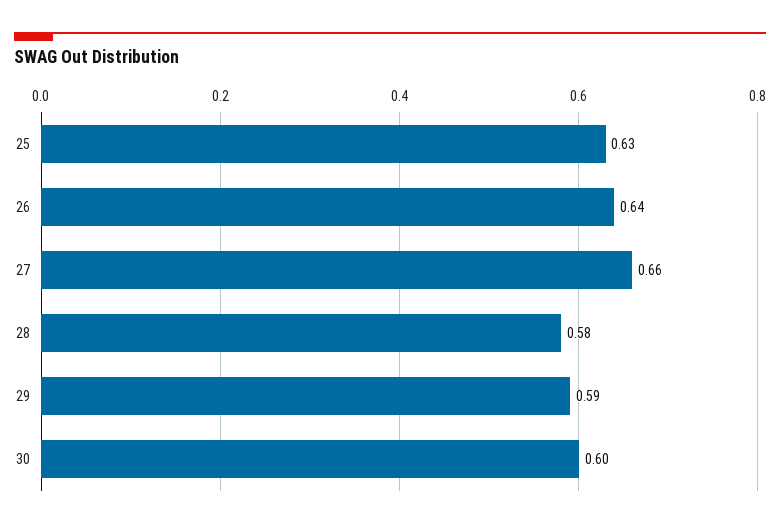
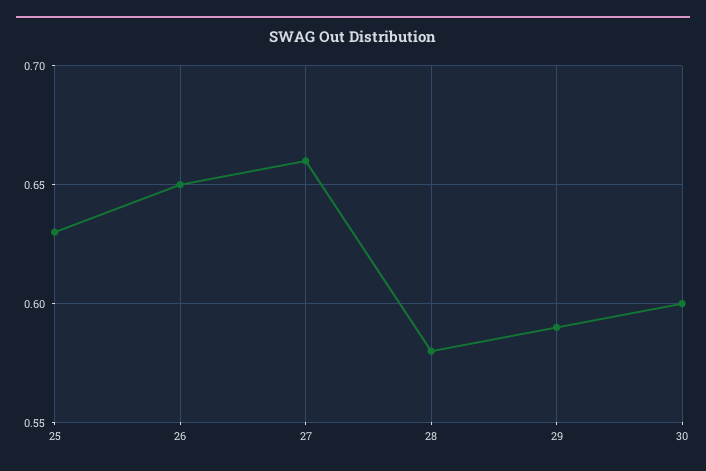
  {
    "25": 0.63,
-   "26": 0.64,
+   "26": 0.65,
    "27": 0.66,
    "28": 0.58,
    "29": 0.59,
    "30": 0.6
  }

